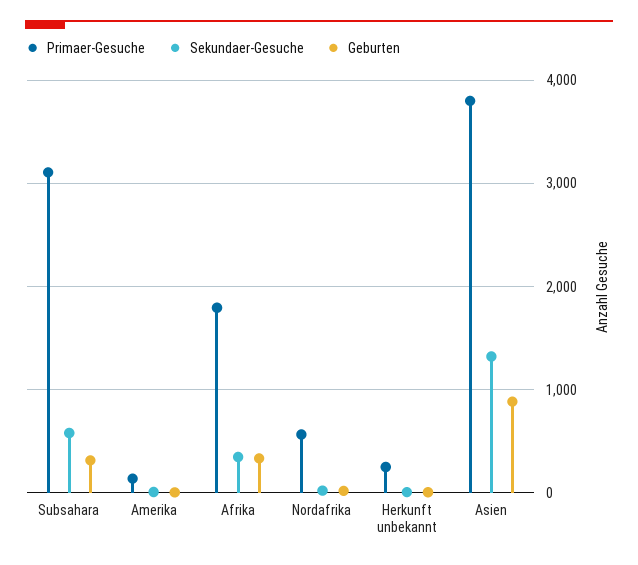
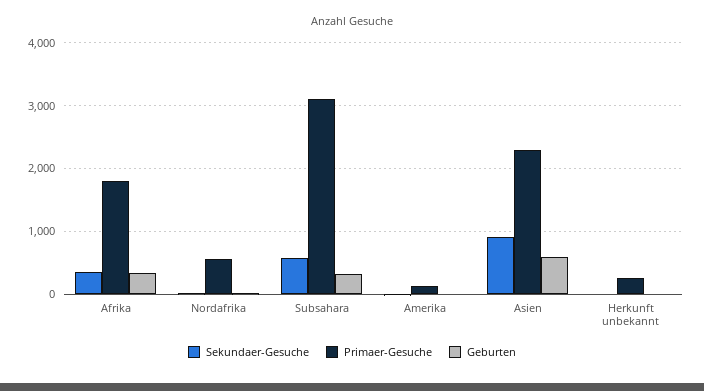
  {
    "Primaer-Gesuche": {
      "Subsahara": 3100,
      "Amerika": 100,
      "Afrika": 1800,
      "Nordafrika": 600,
      "Herkunft unbekannt": 300,
-     "Asien": 3800
+     "Asien": 2300
    },
    "Sekundaer-Gesuche": {
      "Subsahara": 600,
      "Amerika": 0,
      "Afrika": 300,
      "Nordafrika": 0,
      "Herkunft unbekannt": 0,
-     "Asien": 1300
+     "Asien": 900
    },
    "Geburten": {
      "Subsahara": 300,
      "Amerika": 0,
      "Afrika": 300,
      "Nordafrika": 0,
      "Herkunft unbekannt": 0,
-     "Asien": 900
+     "Asien": 600
    }
  }

